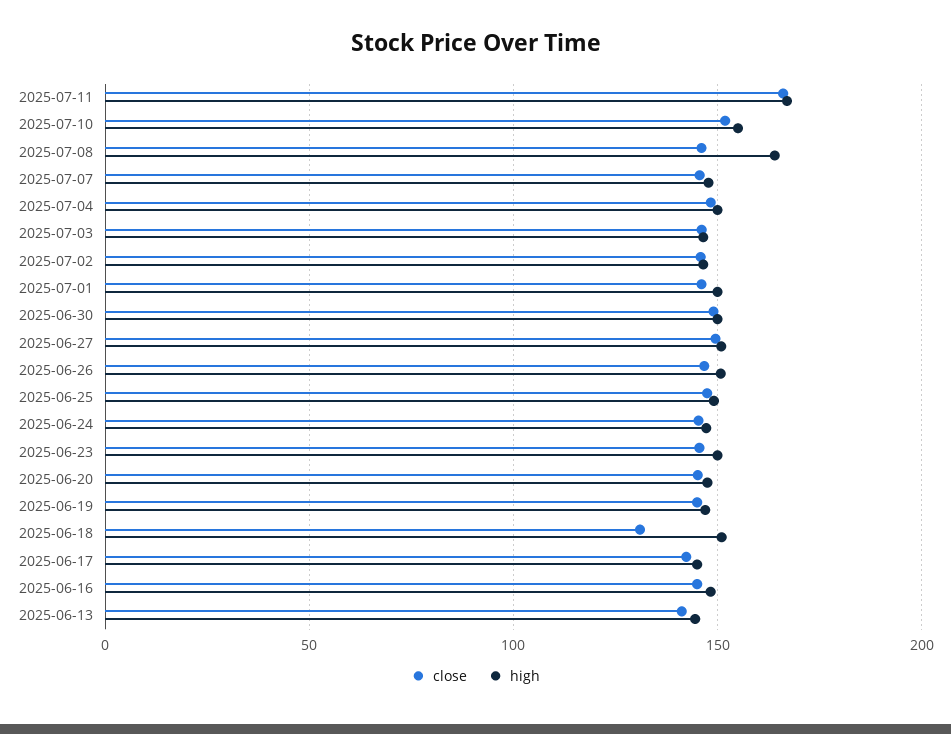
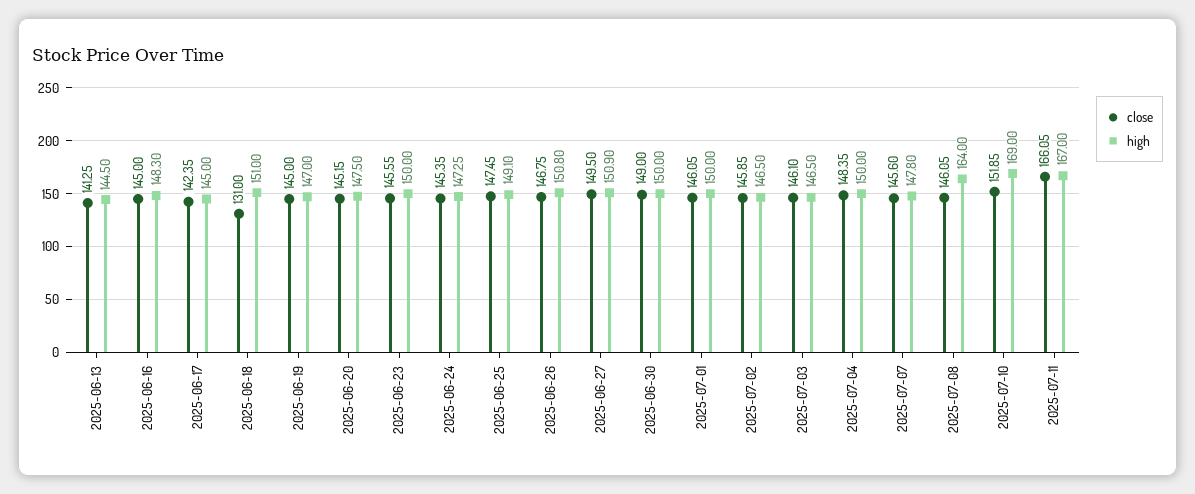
  {
    "close": {
      "2025-07-11": 166.05,
      "2025-07-10": 151.85,
      "2025-07-08": 146.05,
      "2025-07-07": 145.6,
      "2025-07-04": 148.35,
      "2025-07-03": 146.1,
      "2025-07-02": 145.85,
      "2025-07-01": 146.05,
      "2025-06-30": 149,
      "2025-06-27": 149.5,
      "2025-06-26": 146.75,
      "2025-06-25": 147.45,
      "2025-06-24": 145.35,
      "2025-06-23": 145.55,
      "2025-06-20": 145.15,
      "2025-06-19": 145,
      "2025-06-18": 131,
      "2025-06-17": 142.35,
      "2025-06-16": 145,
      "2025-06-13": 141.25
    },
    "high": {
      "2025-07-11": 167,
-     "2025-07-10": 155,
+     "2025-07-10": 169,
      "2025-07-08": 164,
      "2025-07-07": 147.8,
      "2025-07-04": 150,
      "2025-07-03": 146.5,
      "2025-07-02": 146.5,
      "2025-07-01": 150,
      "2025-06-30": 150,
      "2025-06-27": 150.9,
      "2025-06-26": 150.8,
      "2025-06-25": 149.1,
      "2025-06-24": 147.25,
      "2025-06-23": 150,
      "2025-06-20": 147.5,
      "2025-06-19": 147,
      "2025-06-18": 151,
      "2025-06-17": 145,
      "2025-06-16": 148.3,
      "2025-06-13": 144.5
    }
  }

